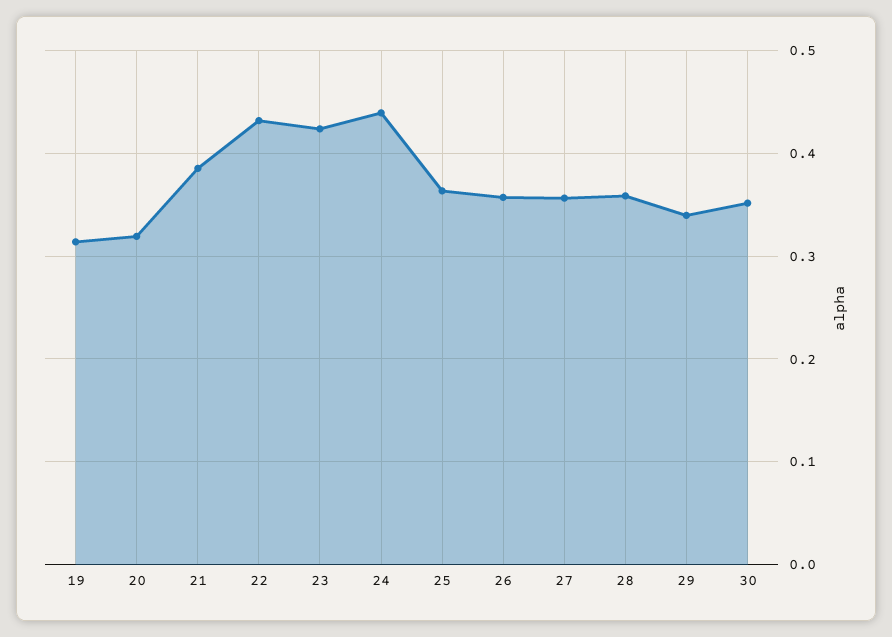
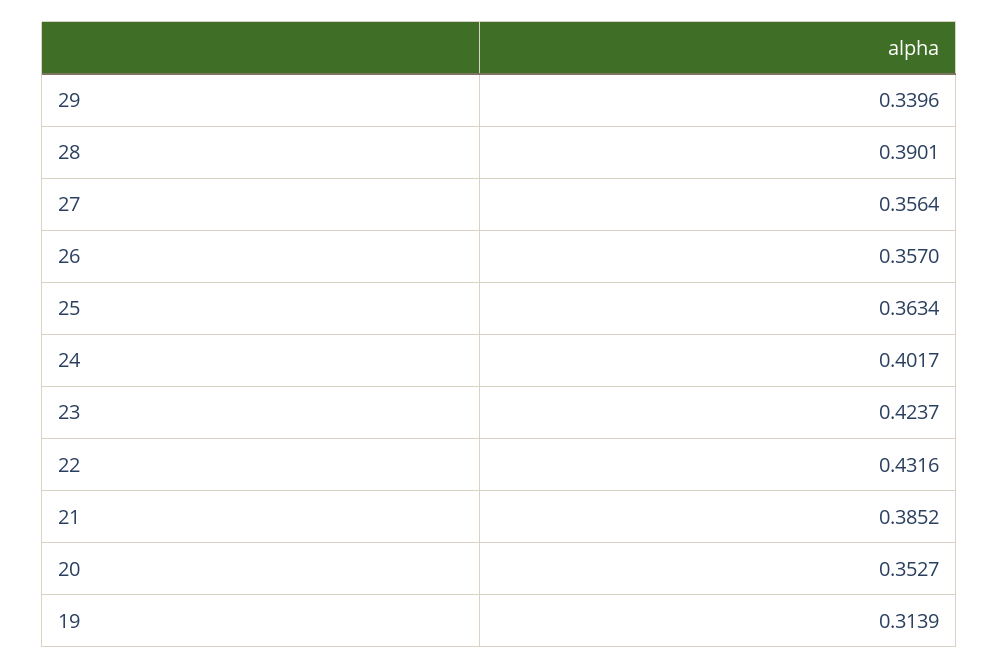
  {
    "19": 0.3139,
-   "20": 0.32,
+   "20": 0.3527,
    "21": 0.3852,
    "22": 0.4316,
    "23": 0.4237,
-   "24": 0.44,
+   "24": 0.4017,
    "25": 0.3634,
    "26": 0.357,
    "27": 0.3564,
-   "28": 0.36,
+   "28": 0.3901,
-   "29": 0.3396,
+   "29": 0.3396
-   "30": 0.35
  }

